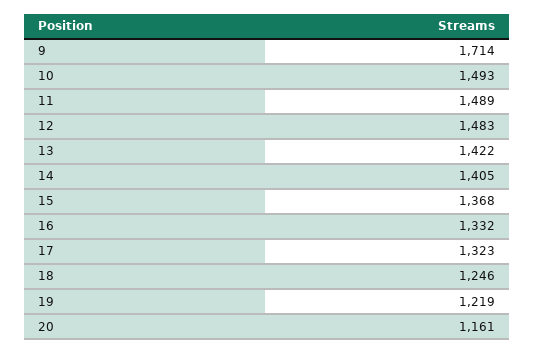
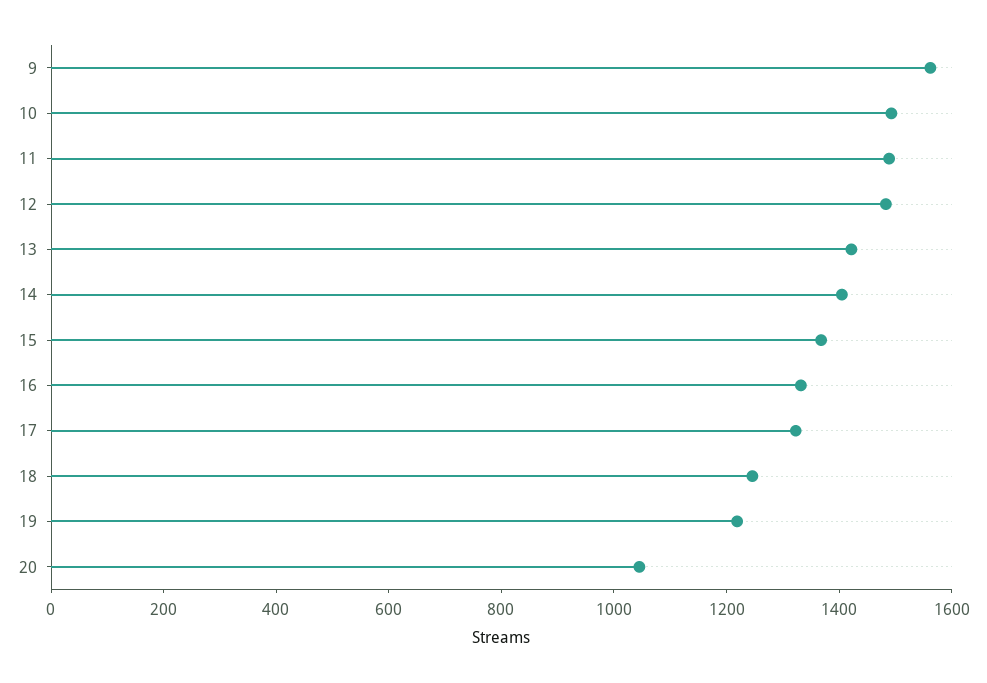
  {
-   "9": 1714,
+   "9": 1550,
    "10": 1493,
    "11": 1489,
    "12": 1483,
    "13": 1422,
    "14": 1405,
    "15": 1368,
    "16": 1332,
    "17": 1323,
    "18": 1246,
    "19": 1219,
-   "20": 1161
+   "20": 1050
  }

